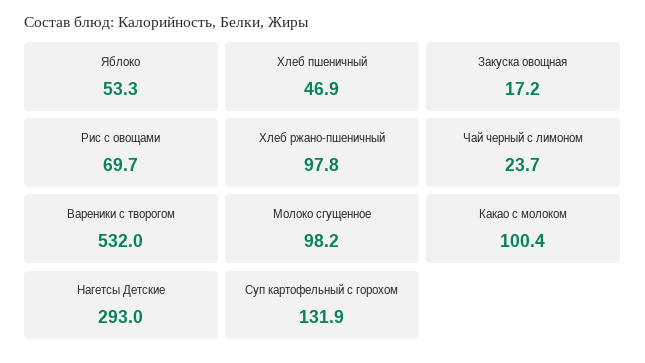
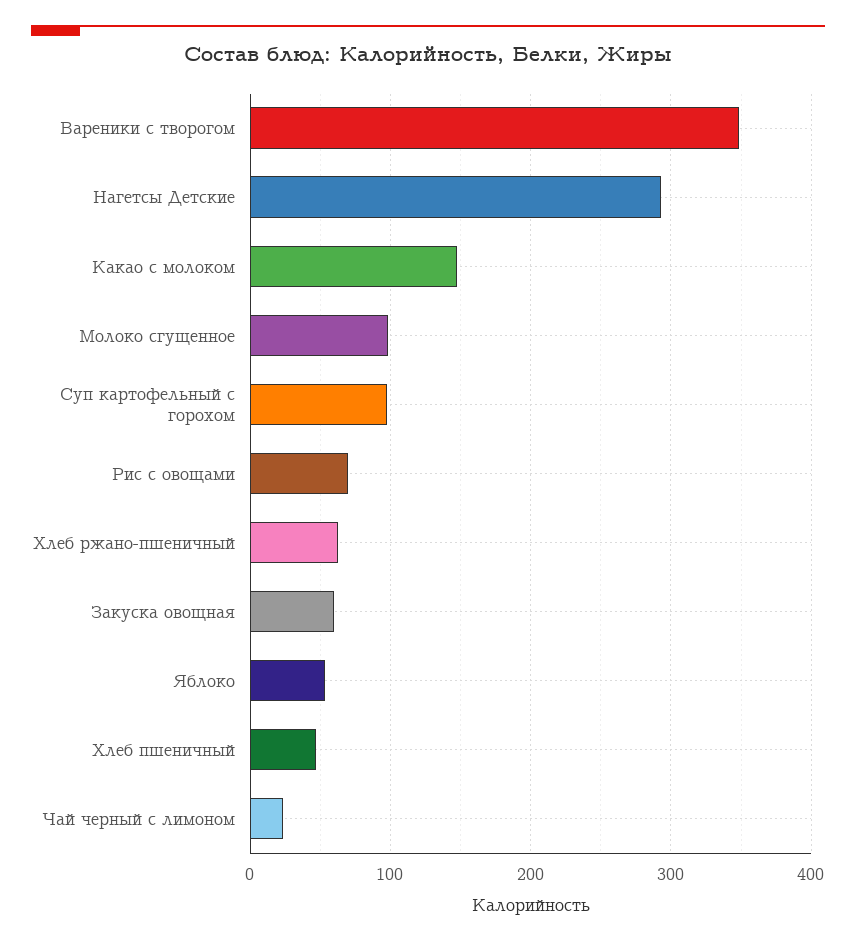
  {
    "Яблоко": 53.3,
    "Хлеб пшеничный": 46.9,
-   "Закуска овощная": 17.2,
+   "Закуска овощная": 60,
    "Рис с овощами": 69.7,
-   "Хлеб ржано-пшеничный": 97.8,
+   "Хлеб ржано-пшеничный": 60,
    "Чай черный с лимоном": 23.7,
-   "Вареники с творогом": 532,
+   "Вареники с творогом": 350,
    "Молоко сгущенное": 98.2,
-   "Какао с молоком": 100.4,
+   "Какао с молоком": 150,
    "Нагетсы Детские": 293,
-   "Суп картофельный с горохом": 131.9
+   "Суп картофельный с горохом": 100
  }

